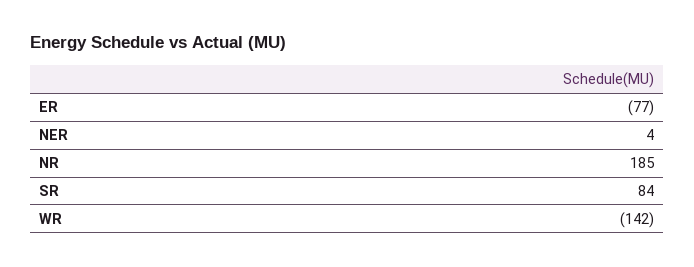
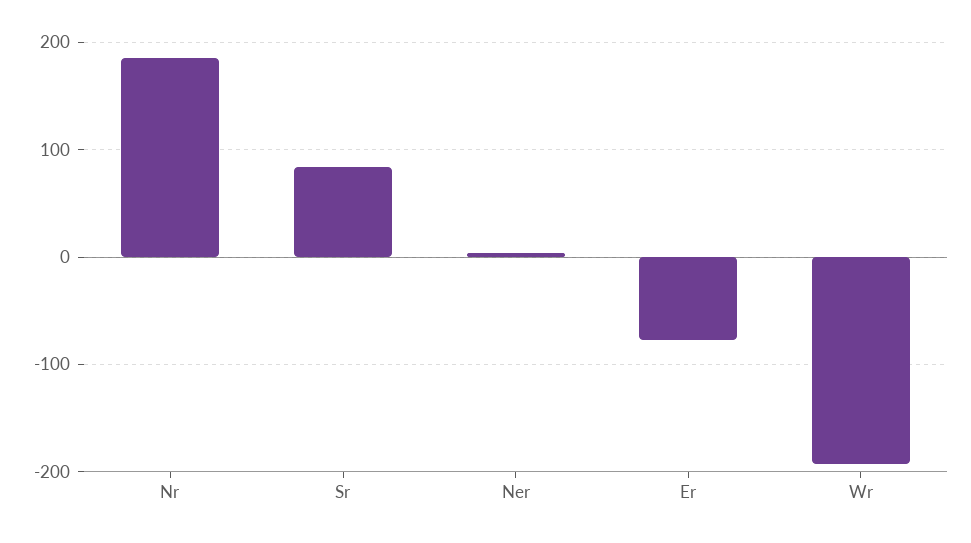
  {
    "ER": -77,
    "NER": 4,
    "NR": 185,
    "SR": 84,
-   "WR": -142
+   "WR": -190
  }

